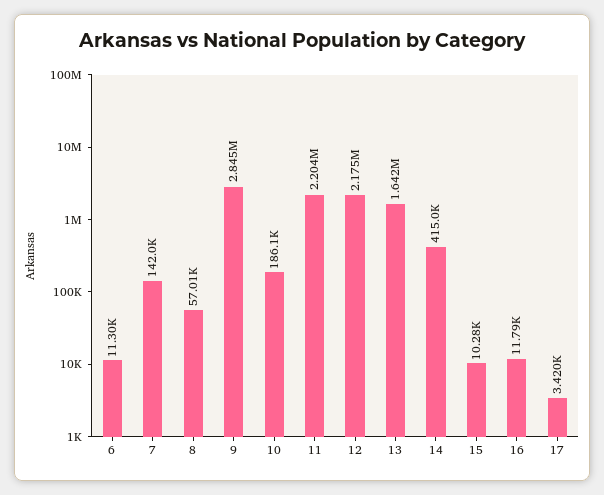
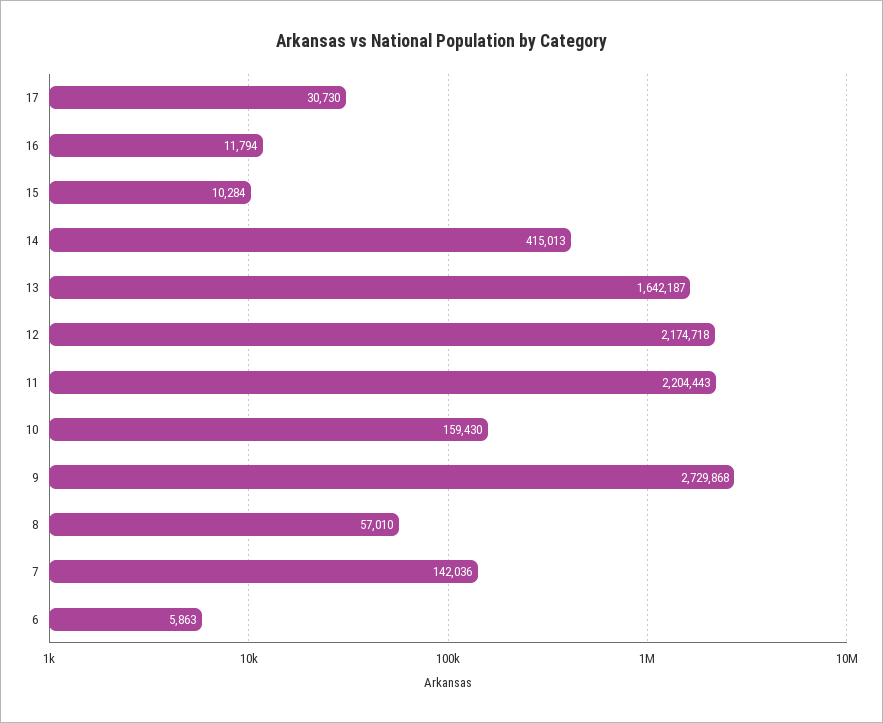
  {
-   "6": 11300,
+   "6": 5863,
    "7": 142036,
    "8": 57010,
-   "9": 2845000,
+   "9": 2729868,
-   "10": 186100,
+   "10": 159430,
    "11": 2204443,
    "12": 2174718,
    "13": 1642187,
    "14": 415013,
    "15": 10284,
    "16": 11794,
-   "17": 3420
+   "17": 30730
  }

